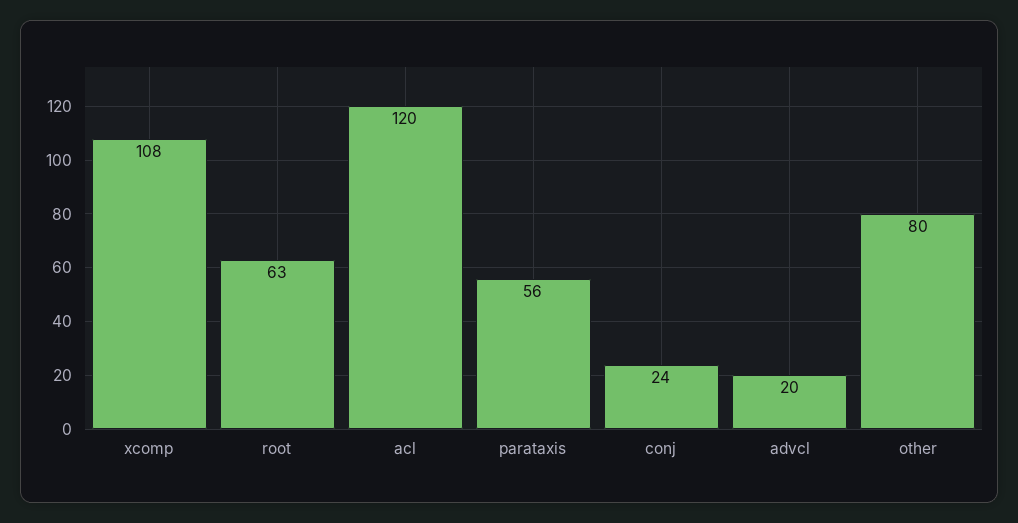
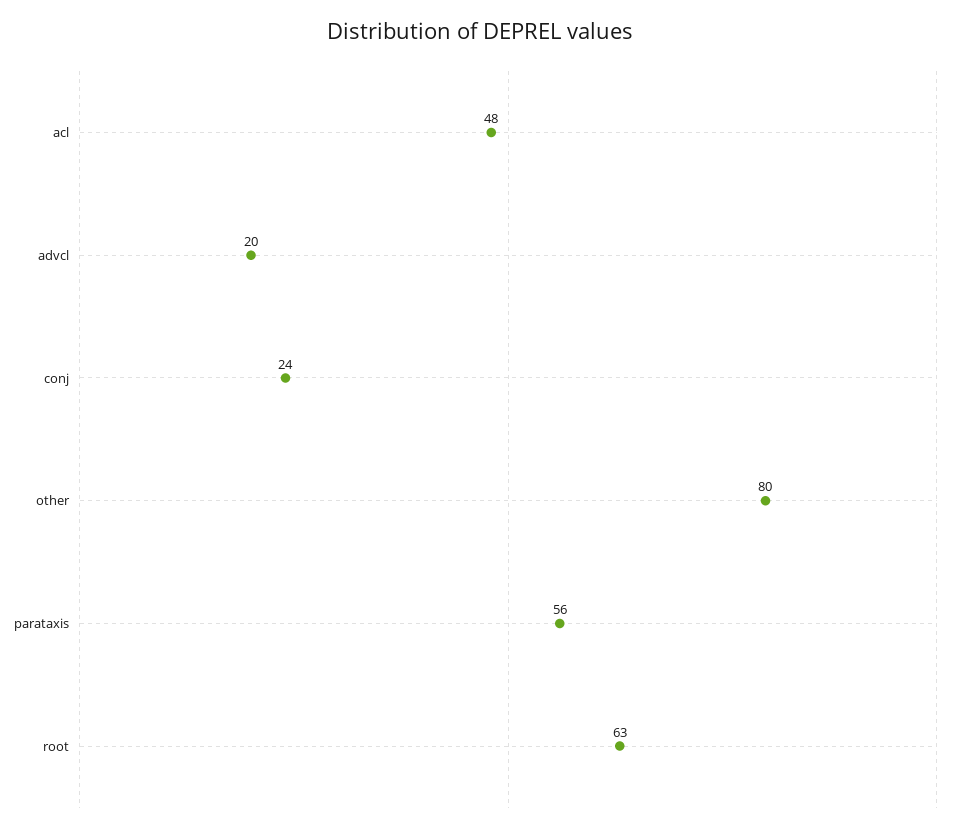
  {
-   "xcomp": 108,
    "root": 63,
-   "acl": 120,
+   "acl": 48,
    "parataxis": 56,
    "conj": 24,
    "advcl": 20,
    "other": 80
  }

